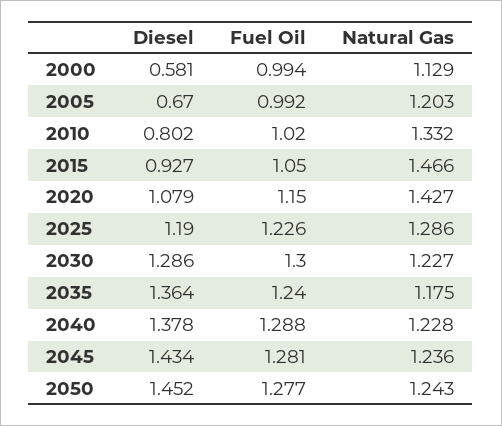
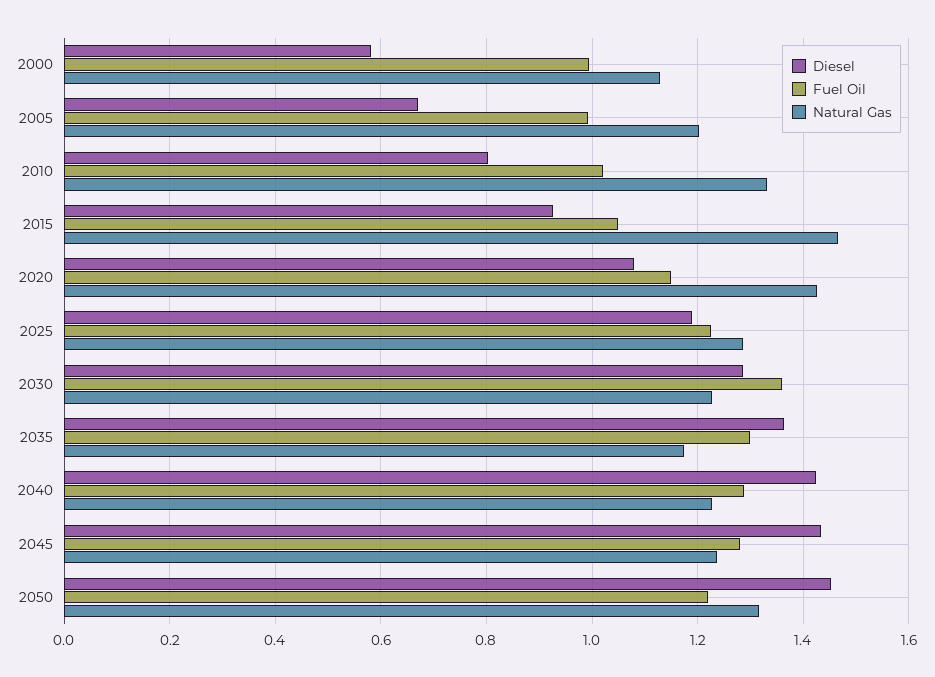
  {
    "Diesel": {
      "2000": 0.581,
      "2005": 0.67,
      "2010": 0.802,
      "2015": 0.927,
      "2020": 1.079,
      "2025": 1.19,
      "2030": 1.286,
      "2035": 1.364,
-     "2040": 1.378,
+     "2040": 1.42,
      "2045": 1.434,
      "2050": 1.452
    },
    "Fuel Oil": {
      "2000": 0.994,
      "2005": 0.992,
      "2010": 1.02,
      "2015": 1.05,
      "2020": 1.15,
      "2025": 1.226,
-     "2030": 1.3,
+     "2030": 1.36,
-     "2035": 1.24,
+     "2035": 1.3,
      "2040": 1.288,
      "2045": 1.281,
-     "2050": 1.277
+     "2050": 1.22
    },
    "Natural Gas": {
      "2000": 1.129,
      "2005": 1.203,
      "2010": 1.332,
      "2015": 1.466,
      "2020": 1.427,
      "2025": 1.286,
      "2030": 1.227,
      "2035": 1.175,
      "2040": 1.228,
      "2045": 1.236,
-     "2050": 1.243
+     "2050": 1.32
    }
  }

